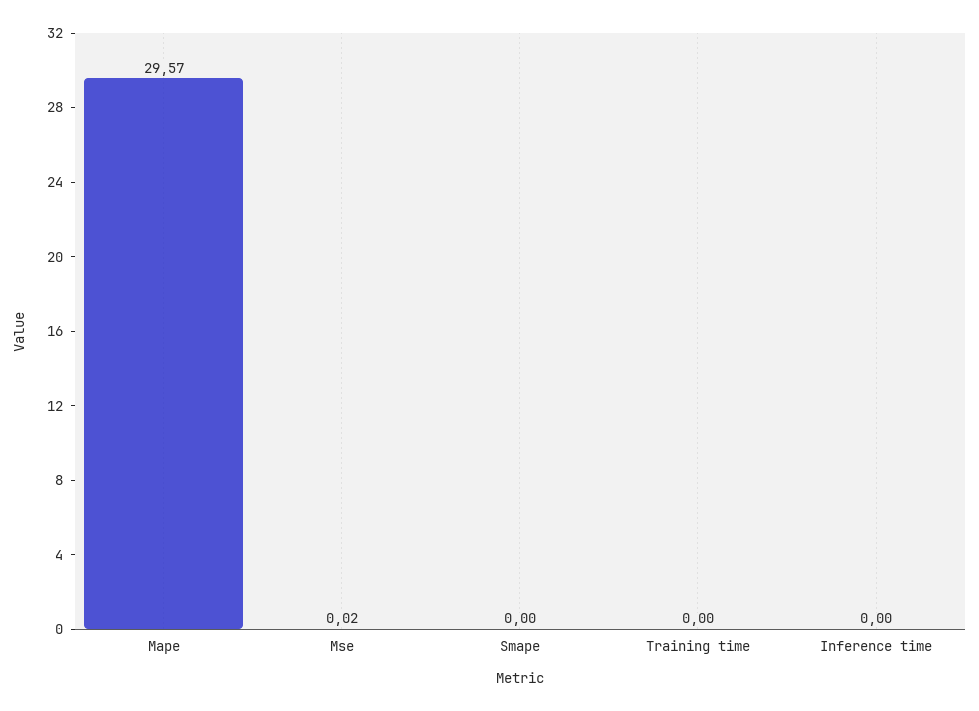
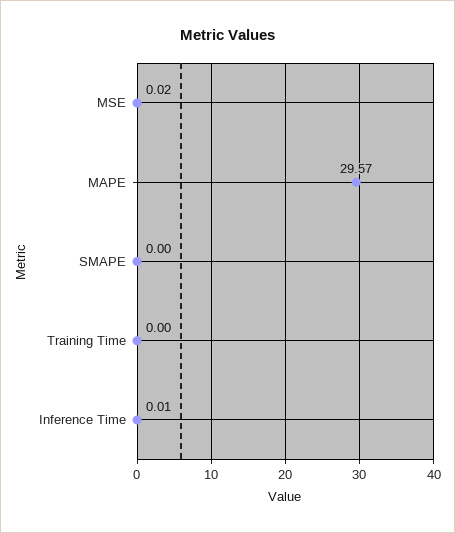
  {
    "Mape": 29.57,
    "Mse": 0.02,
    "Smape": 0,
    "Training time": 0,
-   "Inference time": 0
+   "Inference time": 0.01
  }

